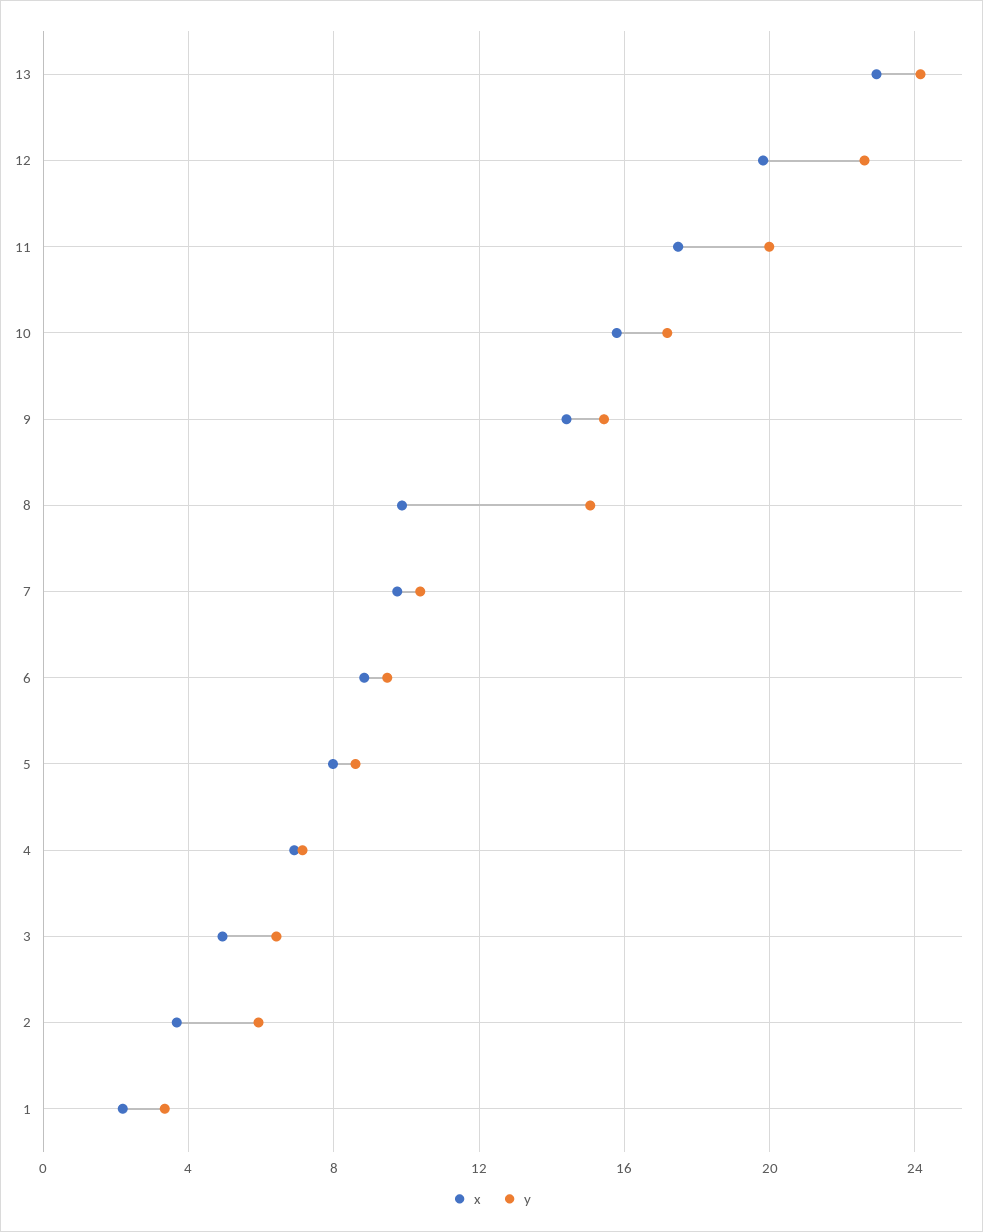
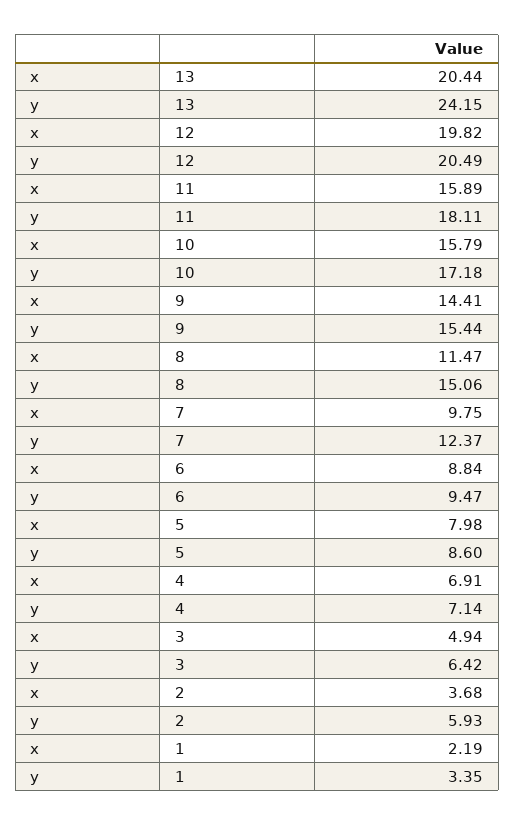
  {
    "x": {
-     "13": 23,
+     "13": 20.44,
      "12": 19.82,
-     "11": 17.5,
+     "11": 15.89,
      "10": 15.79,
      "9": 14.41,
-     "8": 10,
+     "8": 11.47,
      "7": 9.75,
      "6": 8.84,
      "5": 7.98,
      "4": 6.91,
      "3": 4.94,
      "2": 3.68,
      "1": 2.19
    },
    "y": {
      "13": 24.15,
-     "12": 22.5,
+     "12": 20.49,
-     "11": 20,
+     "11": 18.11,
      "10": 17.18,
      "9": 15.44,
      "8": 15.06,
-     "7": 10.5,
+     "7": 12.37,
      "6": 9.47,
      "5": 8.6,
      "4": 7.14,
      "3": 6.42,
      "2": 5.93,
      "1": 3.35
    }
  }

